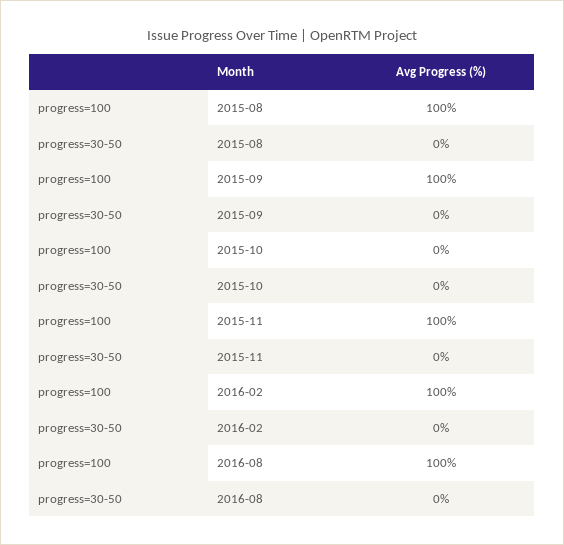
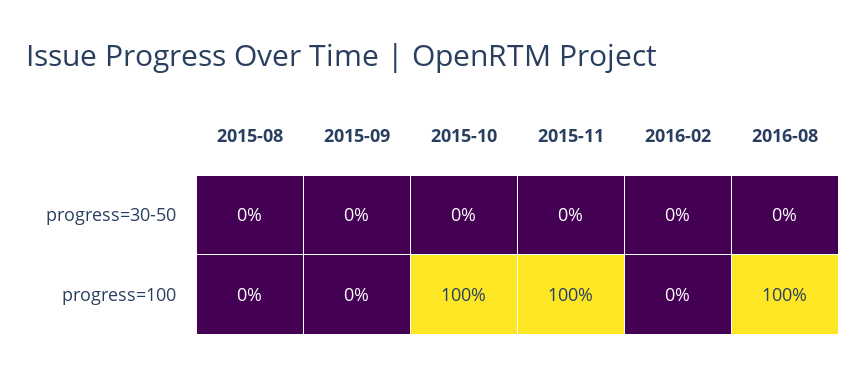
  {
    "progress=100": {
-     "2015-08": 100,
+     "2015-08": 0,
-     "2015-09": 100,
+     "2015-09": 0,
-     "2015-10": 0,
+     "2015-10": 100,
      "2015-11": 100,
-     "2016-02": 100,
+     "2016-02": 0,
      "2016-08": 100
    },
    "progress=30-50": {
      "2015-08": 0,
      "2015-09": 0,
      "2015-10": 0,
      "2015-11": 0,
      "2016-02": 0,
      "2016-08": 0
    }
  }

